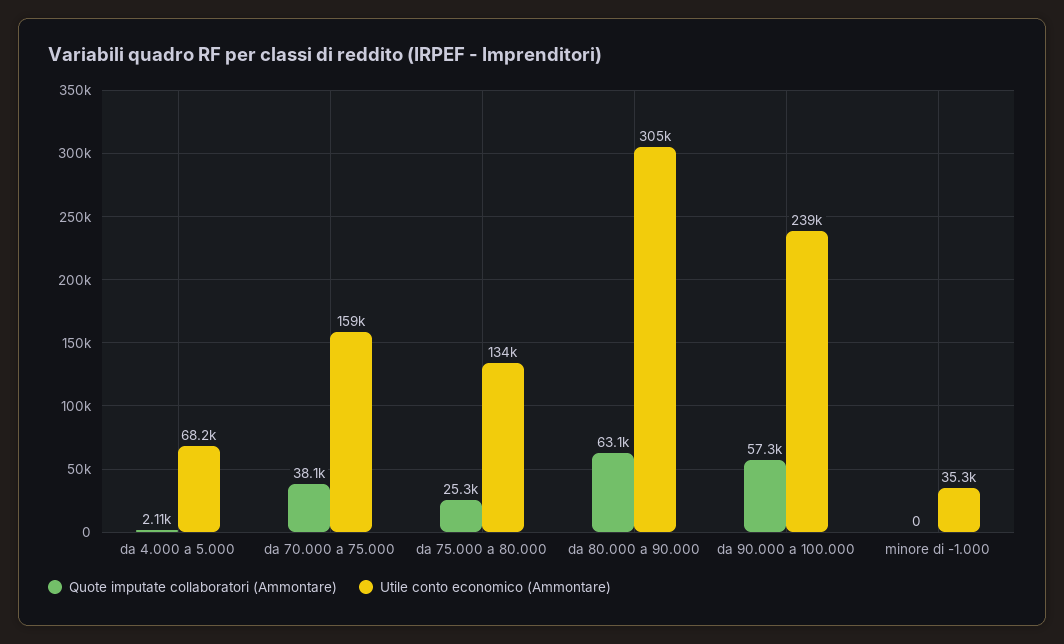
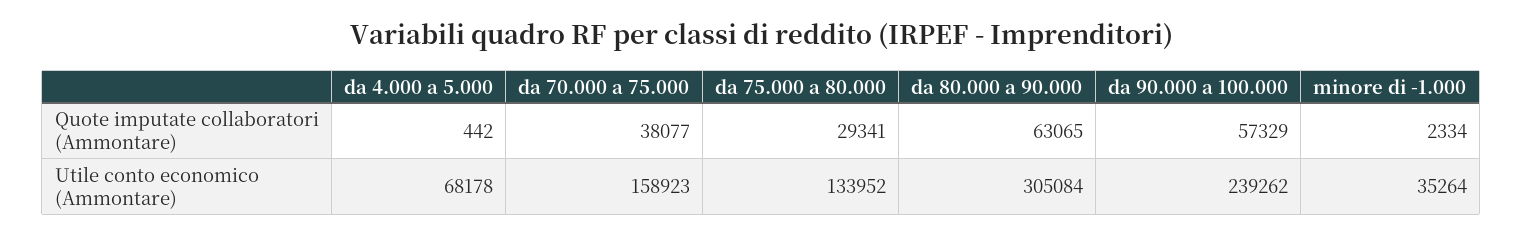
  {
    "Quote imputate collaboratori (Ammontare)": {
-     "da 4.000 a 5.000": 2110,
+     "da 4.000 a 5.000": 442,
      "da 70.000 a 75.000": 38077,
-     "da 75.000 a 80.000": 25300,
+     "da 75.000 a 80.000": 29341,
      "da 80.000 a 90.000": 63065,
      "da 90.000 a 100.000": 57329,
-     "minore di -1.000": 0
+     "minore di -1.000": 2334
    },
    "Utile conto economico (Ammontare)": {
      "da 4.000 a 5.000": 68178,
      "da 70.000 a 75.000": 158923,
      "da 75.000 a 80.000": 133952,
      "da 80.000 a 90.000": 305084,
      "da 90.000 a 100.000": 239262,
      "minore di -1.000": 35264
    }
  }

